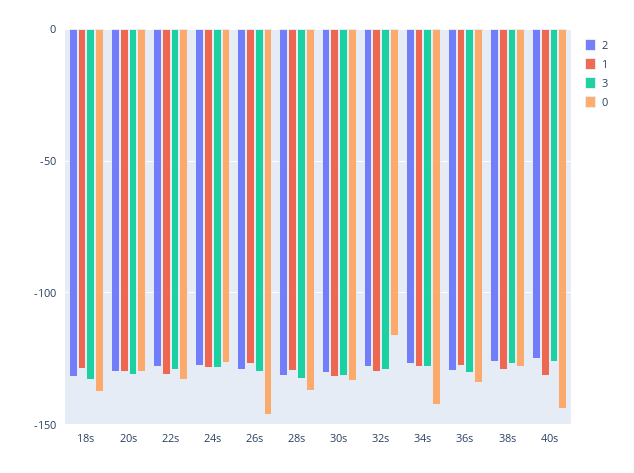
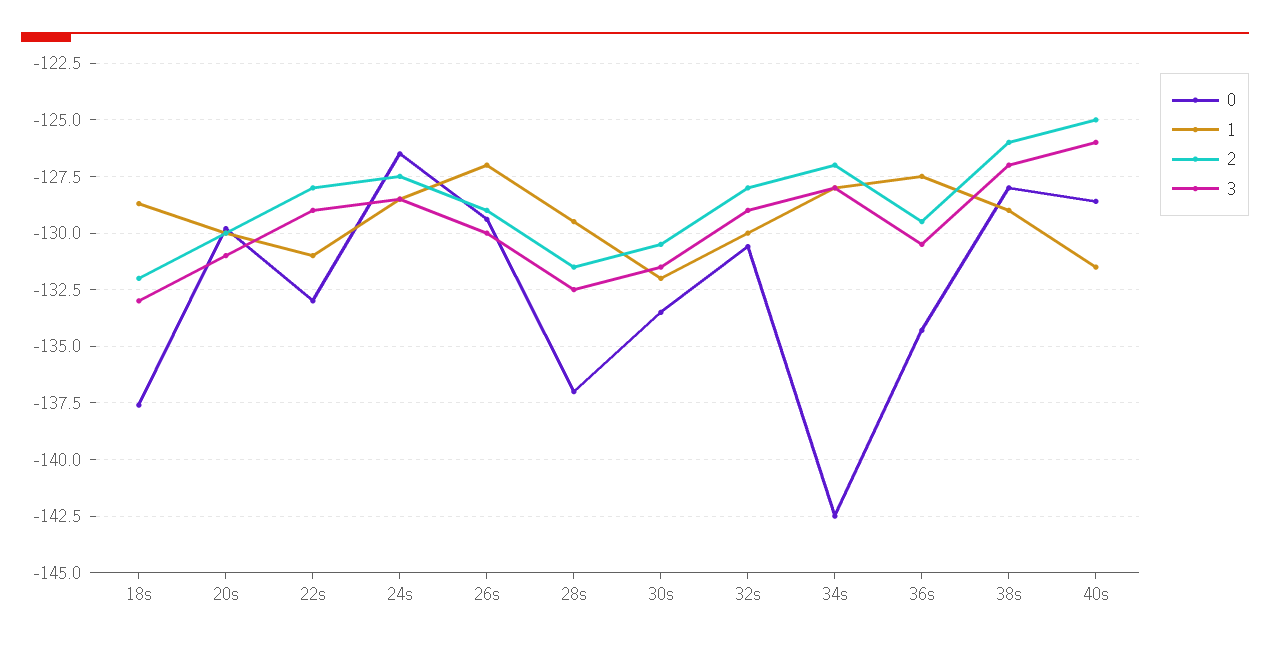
  {
    "2": {
      "18s": -132,
      "20s": -130,
      "22s": -128,
      "24s": -127.5,
      "26s": -129,
      "28s": -131.5,
      "30s": -130.5,
      "32s": -128,
      "34s": -127,
      "36s": -129.5,
      "38s": -126,
      "40s": -125
    },
    "1": {
      "18s": -128.5,
      "20s": -130,
      "22s": -131,
      "24s": -128.5,
      "26s": -127,
      "28s": -129.5,
      "30s": -132,
      "32s": -130,
      "34s": -128,
      "36s": -127.5,
      "38s": -129,
      "40s": -131.5
    },
    "3": {
      "18s": -133,
      "20s": -131,
      "22s": -129,
      "24s": -128.5,
      "26s": -130,
      "28s": -132.5,
      "30s": -131.5,
      "32s": -129,
      "34s": -128,
      "36s": -130.5,
      "38s": -127,
      "40s": -126
    },
    "0": {
      "18s": -137.5,
      "20s": -130,
      "22s": -133,
      "24s": -126.5,
-     "26s": -145,
+     "26s": -129.5,
      "28s": -137,
      "30s": -133.5,
-     "32s": -115,
+     "32s": -130.5,
      "34s": -142.5,
      "36s": -134.5,
      "38s": -128,
-     "40s": -145
+     "40s": -128.5
    }
  }

